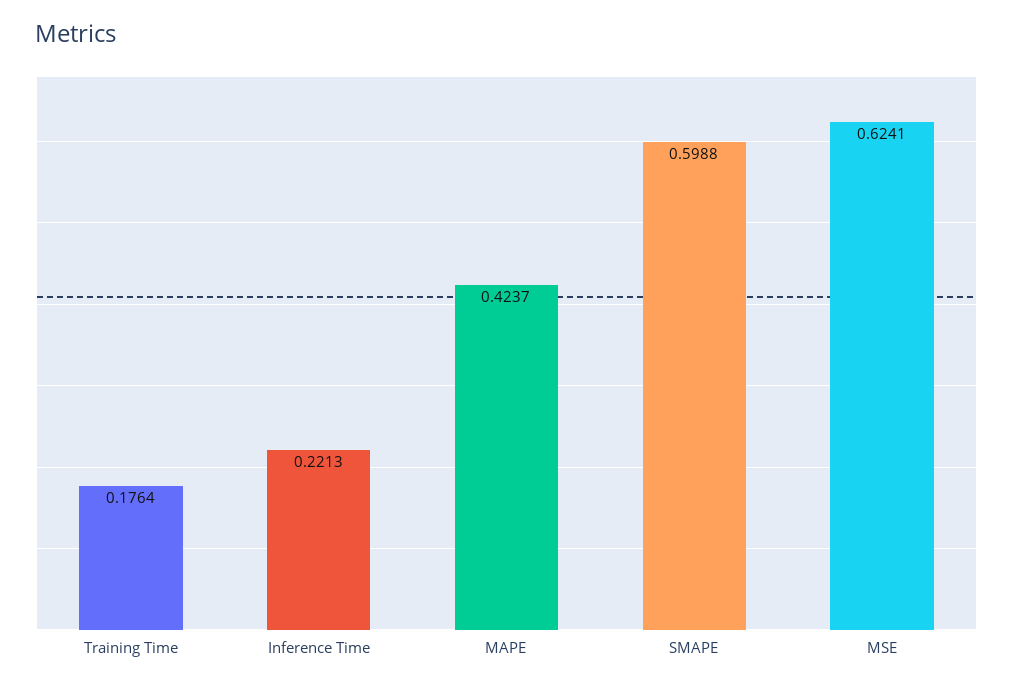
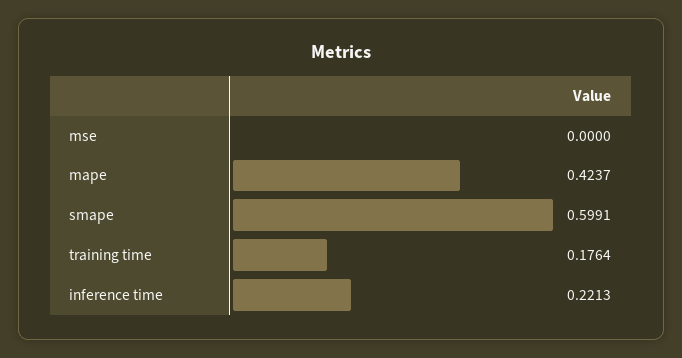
  {
    "Training Time": 0.1764,
    "Inference Time": 0.2213,
    "MAPE": 0.4237,
-   "SMAPE": 0.5988,
+   "SMAPE": 0.5991,
-   "MSE": 0.6241
+   "MSE": 0
  }

